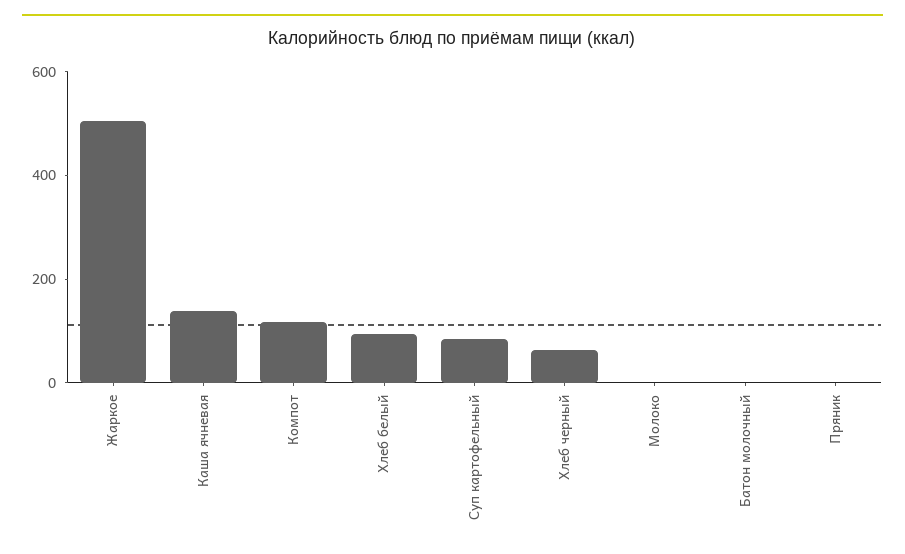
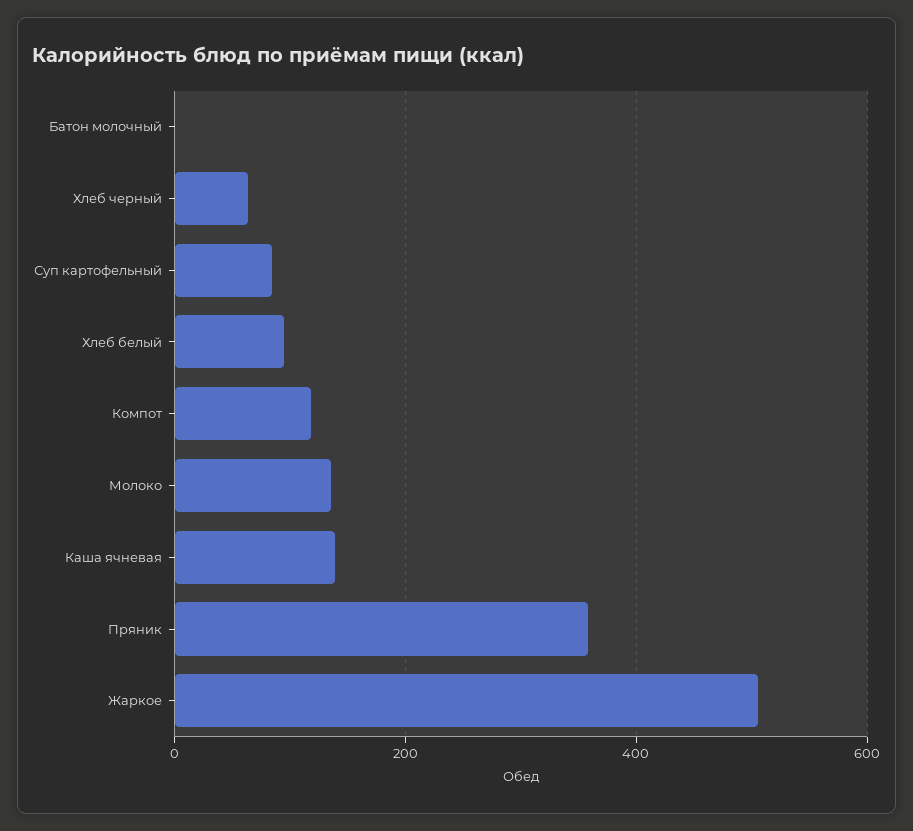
  {
    "Жаркое": 500,
    "Каша ячневая": 140,
    "Компот": 120,
    "Хлеб белый": 100,
    "Суп картофельный": 80,
    "Хлеб черный": 60,
-   "Молоко": 0,
+   "Молоко": 140,
    "Батон молочный": 0,
-   "Пряник": 0
+   "Пряник": 360
  }

